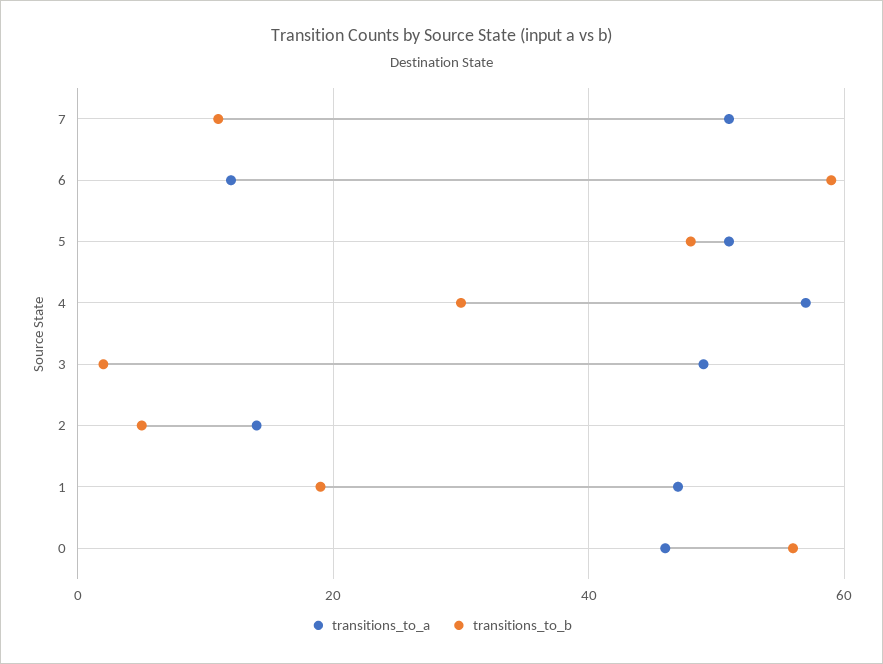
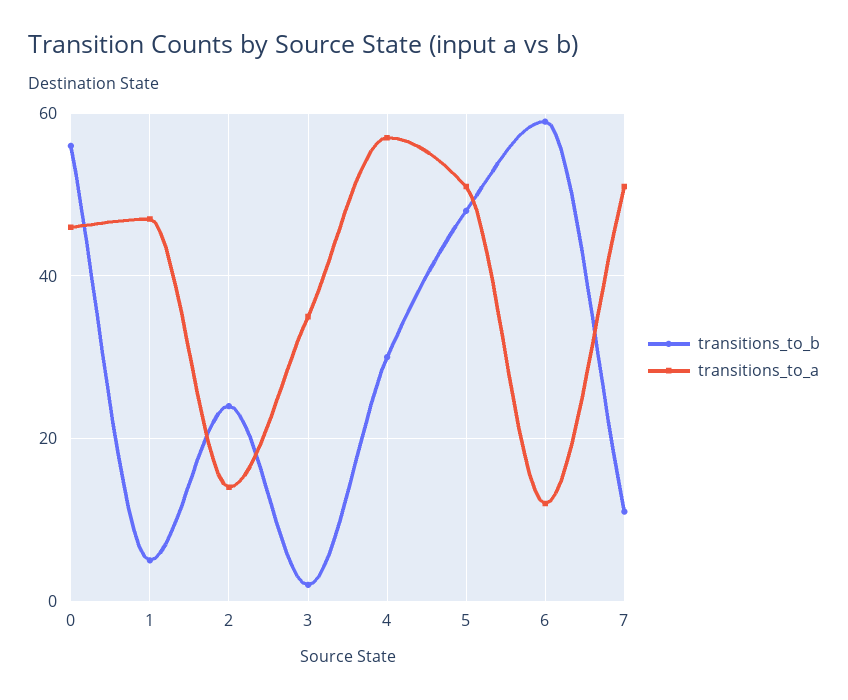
  {
    "transitions_to_a": {
      "7": 50,
      "6": 10,
      "5": 50,
      "4": 55,
-     "3": 50,
+     "3": 35,
      "2": 15,
      "1": 45,
      "0": 45
    },
    "transitions_to_b": {
      "7": 10,
      "6": 60,
      "5": 50,
      "4": 30,
      "3": 0,
-     "2": 5,
+     "2": 25,
-     "1": 20,
+     "1": 5,
      "0": 55
    }
  }

